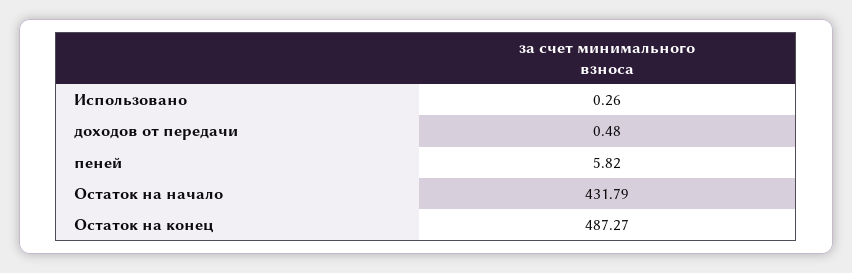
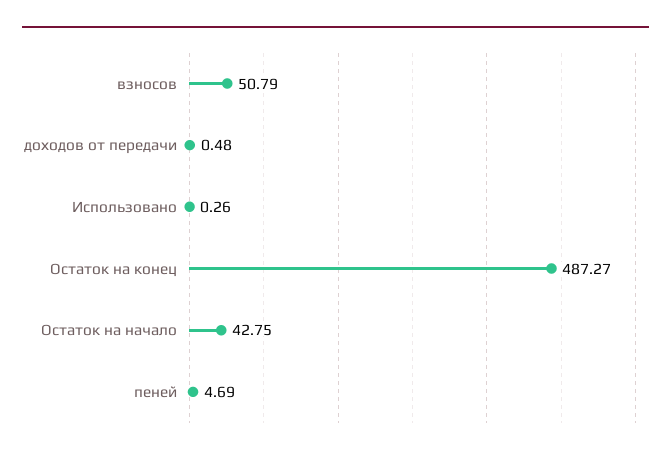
  {
    "Использовано": 0.26,
    "доходов от передачи": 0.48,
-   "пеней": 5.82,
+   "пеней": 4.69,
-   "Остаток на начало": 431.79,
+   "Остаток на начало": 42.75,
-   "Остаток на конец": 487.27
+   "Остаток на конец": 487.27,
+   "взносов": 50.79
  }

